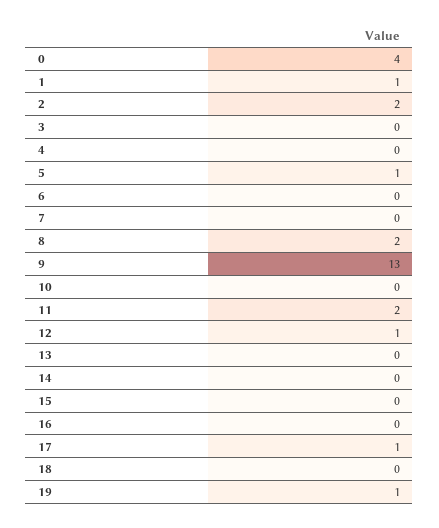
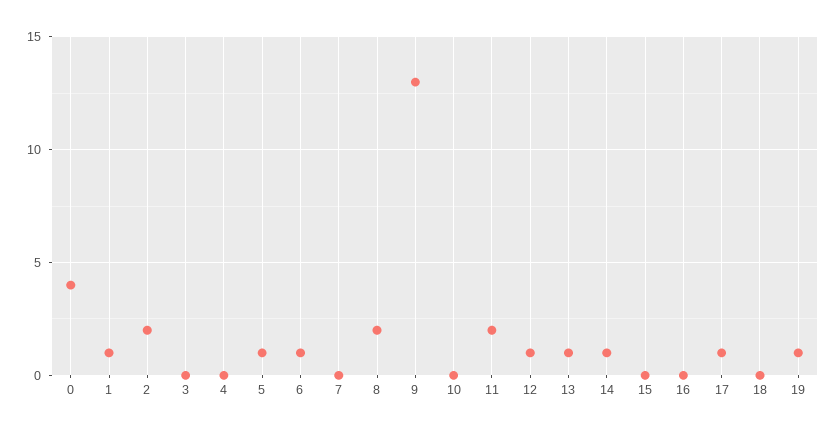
  {
    "0": 4,
    "1": 1,
    "2": 2,
    "3": 0,
    "4": 0,
    "5": 1,
-   "6": 0,
+   "6": 1,
    "7": 0,
    "8": 2,
    "9": 13,
    "10": 0,
    "11": 2,
    "12": 1,
-   "13": 0,
+   "13": 1,
-   "14": 0,
+   "14": 1,
    "15": 0,
    "16": 0,
    "17": 1,
    "18": 0,
    "19": 1
  }

